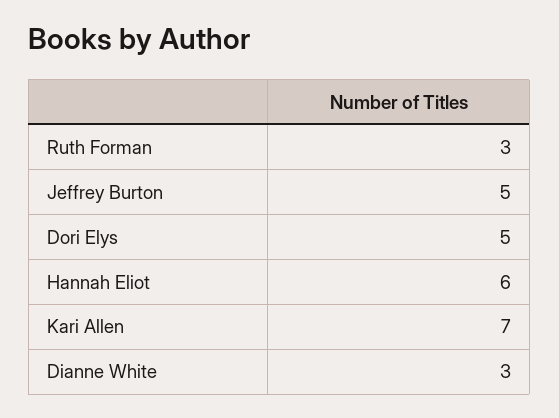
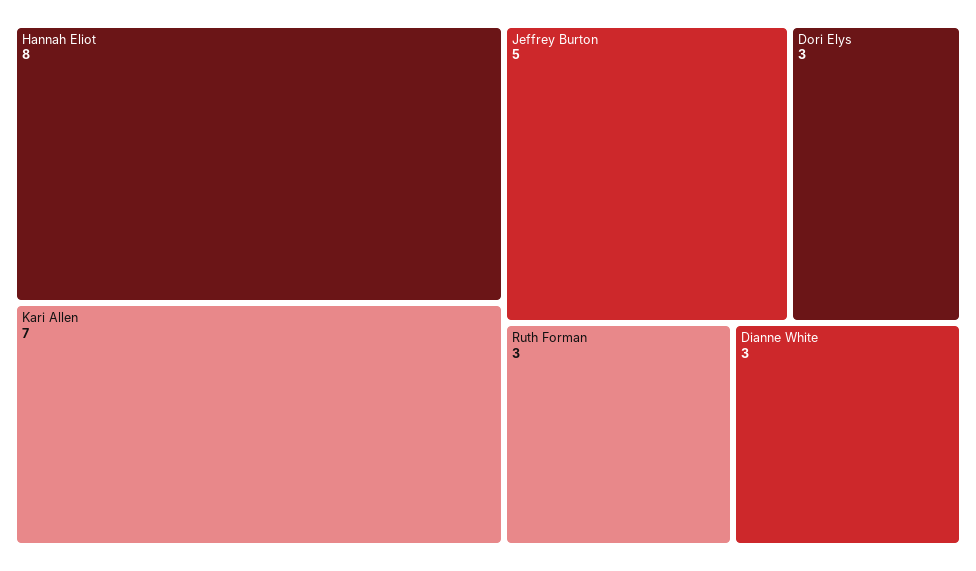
  {
    "Ruth Forman": 3,
    "Jeffrey Burton": 5,
-   "Dori Elys": 5,
+   "Dori Elys": 3,
-   "Hannah Eliot": 6,
+   "Hannah Eliot": 8,
    "Kari Allen": 7,
    "Dianne White": 3
  }

